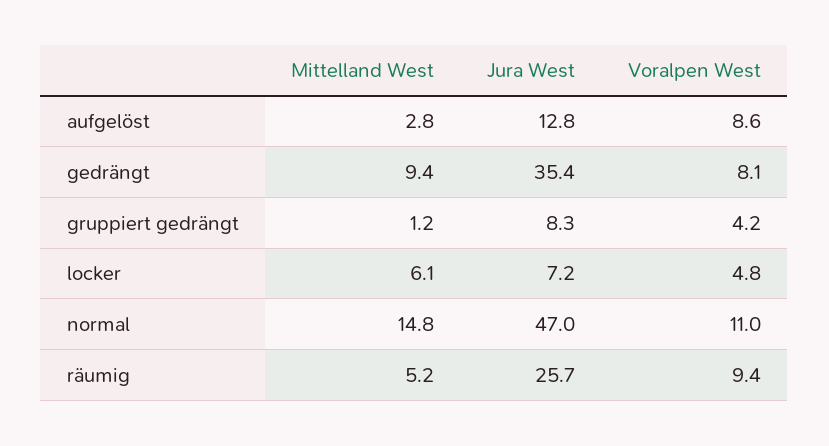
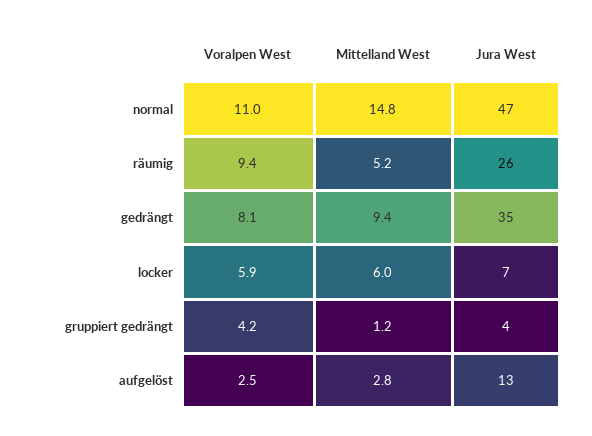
  {
    "Mittelland West": {
      "aufgelöst": 2.8,
      "gedrängt": 9.4,
      "gruppiert gedrängt": 1.2,
-     "locker": 6.1,
+     "locker": 6,
      "normal": 14.8,
      "räumig": 5.2
    },
    "Jura West": {
      "aufgelöst": 12.8,
      "gedrängt": 35.4,
-     "gruppiert gedrängt": 8.3,
+     "gruppiert gedrängt": 4,
      "locker": 7.2,
      "normal": 47,
      "räumig": 25.7
    },
    "Voralpen West": {
-     "aufgelöst": 8.6,
+     "aufgelöst": 2.5,
      "gedrängt": 8.1,
      "gruppiert gedrängt": 4.2,
-     "locker": 4.8,
+     "locker": 5.9,
      "normal": 11,
      "räumig": 9.4
    }
  }

